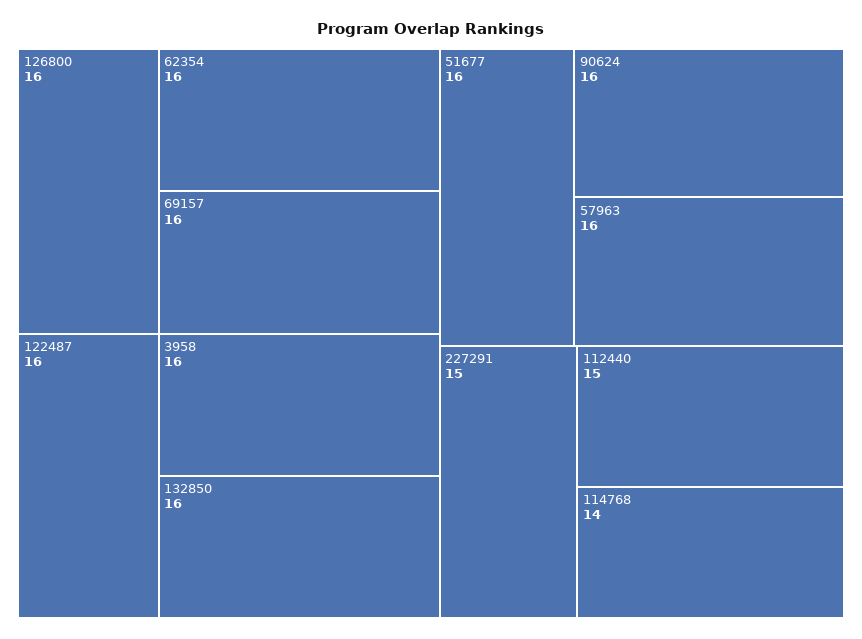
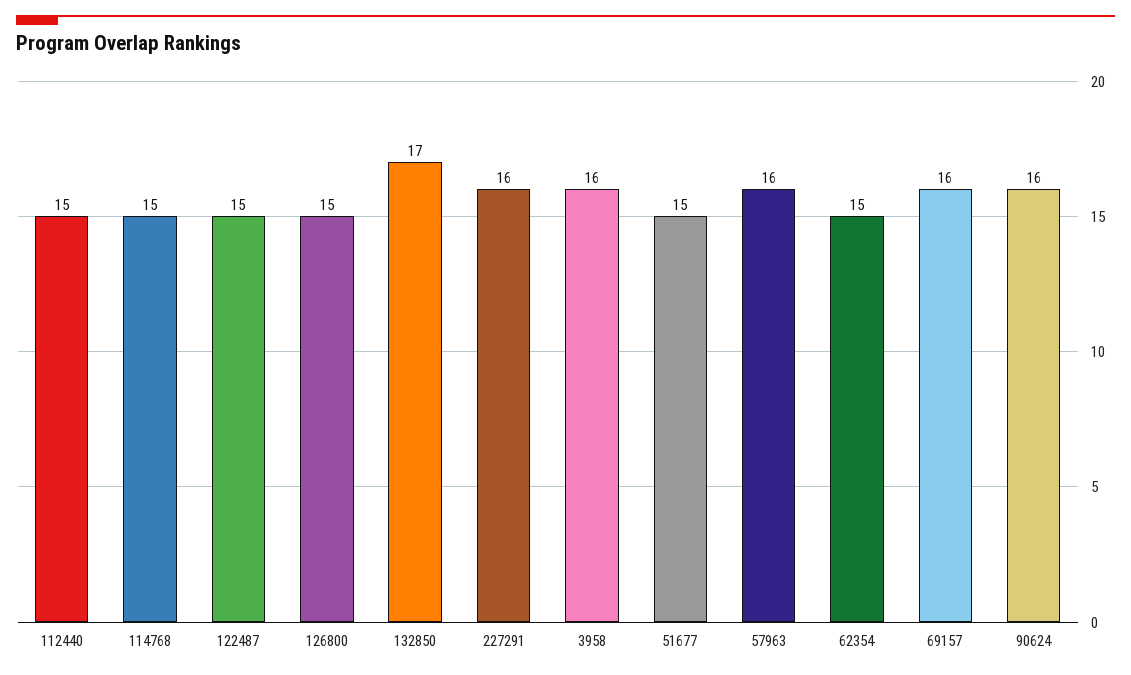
  {
-   "126800": 16,
+   "126800": 15,
-   "62354": 16,
+   "62354": 15,
    "69157": 16,
-   "122487": 16,
+   "122487": 15,
    "3958": 16,
-   "132850": 16,
+   "132850": 17,
-   "51677": 16,
+   "51677": 15,
    "90624": 16,
    "57963": 16,
-   "227291": 15,
+   "227291": 16,
    "112440": 15,
-   "114768": 14
+   "114768": 15
  }

